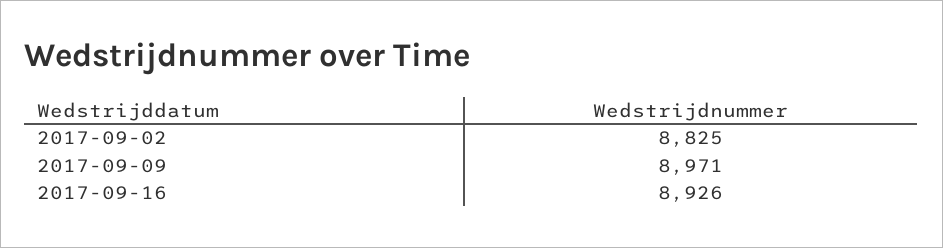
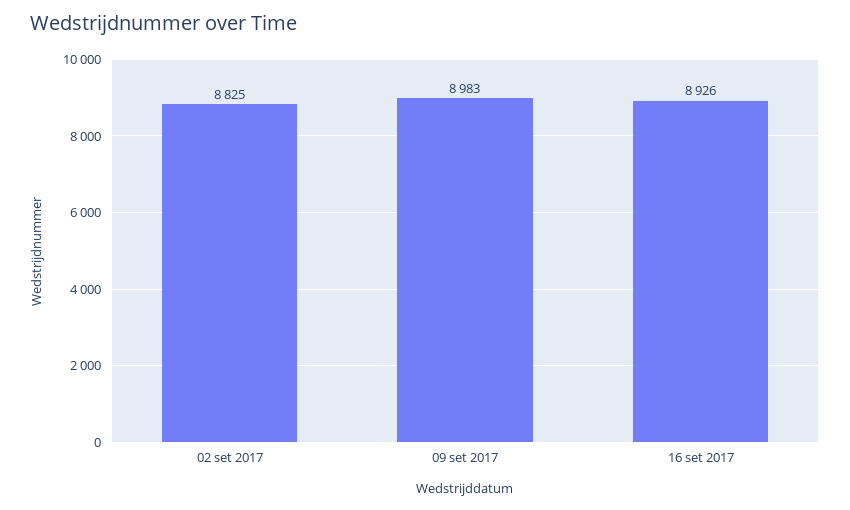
  {
    "2017-09-02": 8825,
-   "2017-09-09": 8971,
+   "2017-09-09": 8983,
    "2017-09-16": 8926
  }

